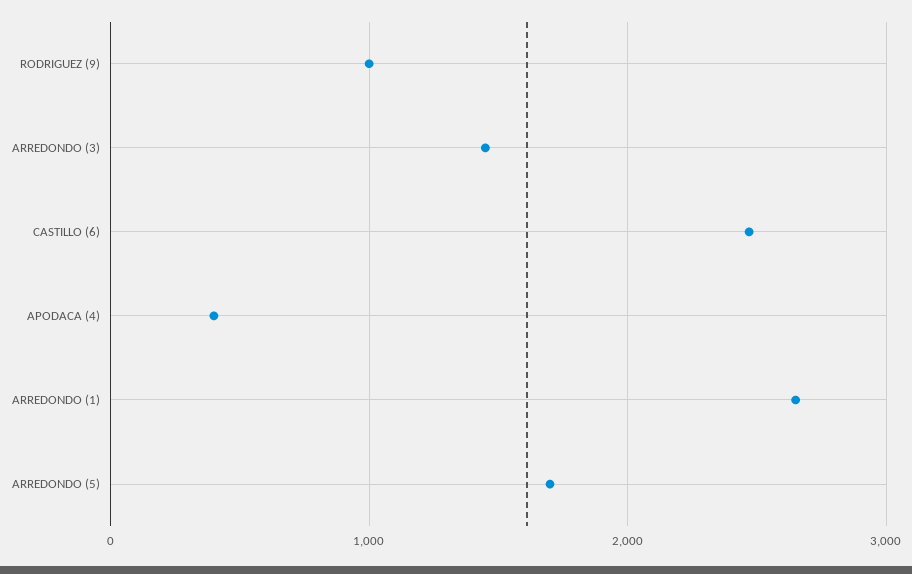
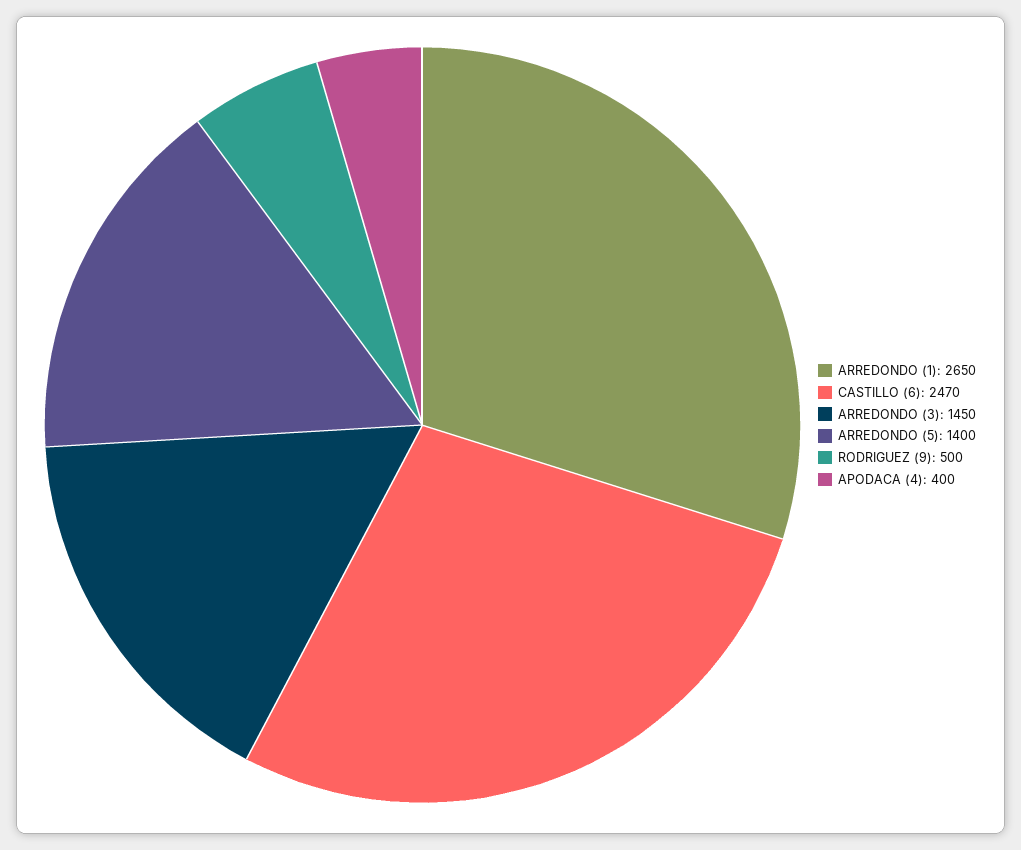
  {
-   "RODRIGUEZ (9)": 1000,
+   "RODRIGUEZ (9)": 500,
    "ARREDONDO (3)": 1450,
    "CASTILLO (6)": 2470,
    "APODACA (4)": 400,
    "ARREDONDO (1)": 2650,
-   "ARREDONDO (5)": 1700
+   "ARREDONDO (5)": 1400
  }

